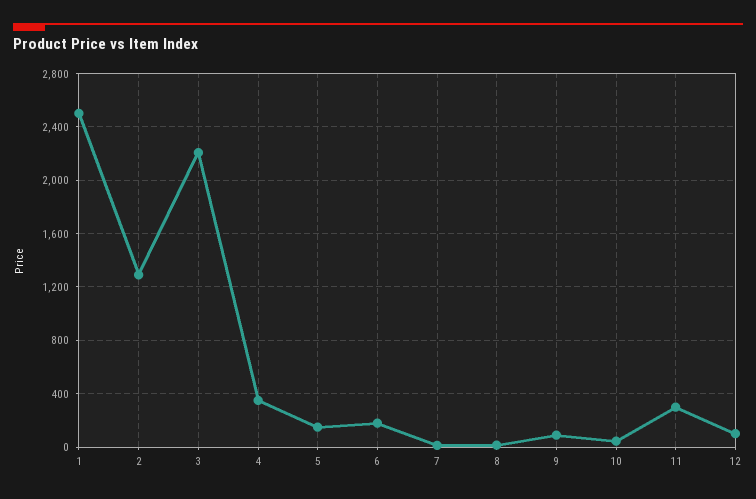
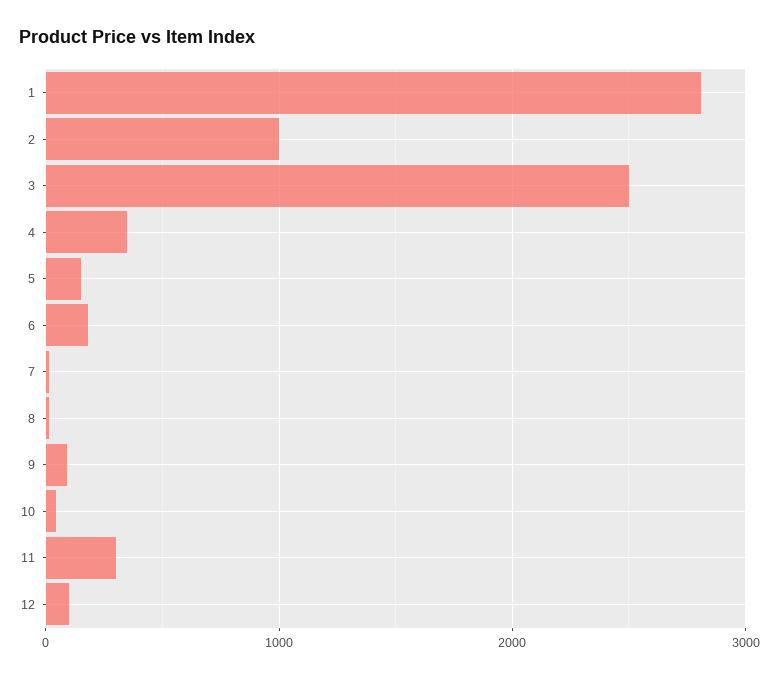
  {
-   "1": 2500,
+   "1": 2800,
-   "2": 1300,
+   "2": 1000,
-   "3": 2200,
+   "3": 2500,
    "4": 350,
    "5": 150,
    "6": 200,
    "7": 0,
    "8": 0,
    "9": 100,
    "10": 50,
    "11": 300,
    "12": 100
  }

